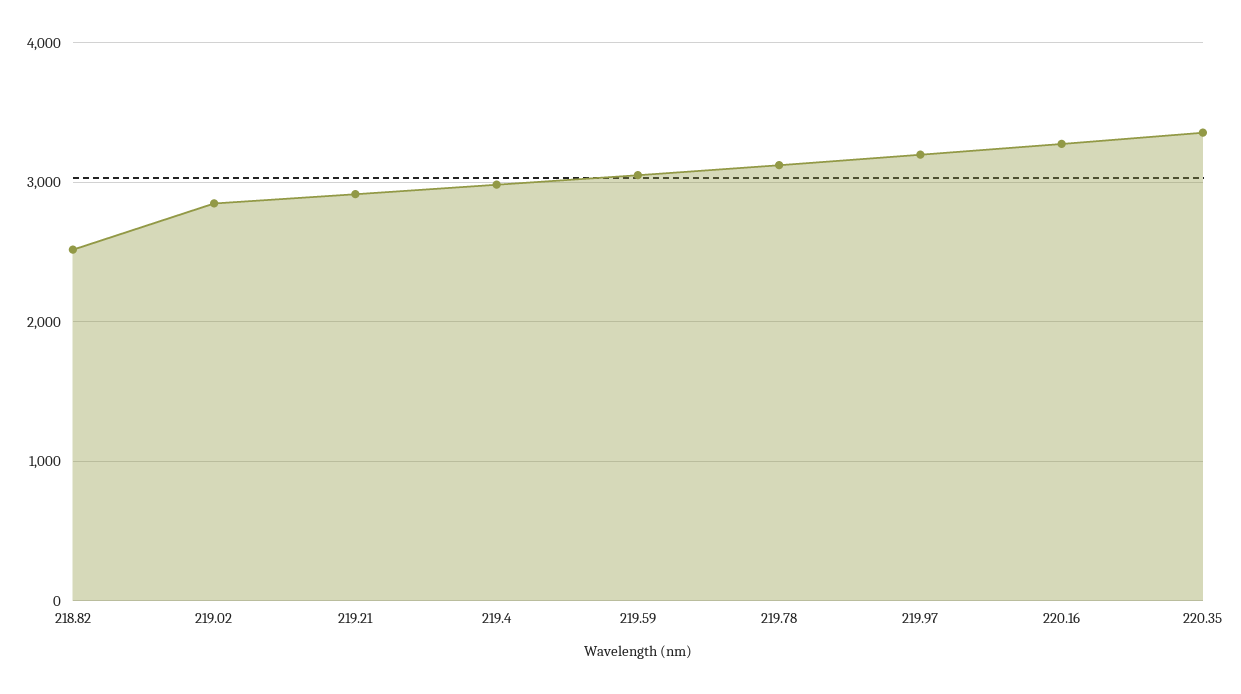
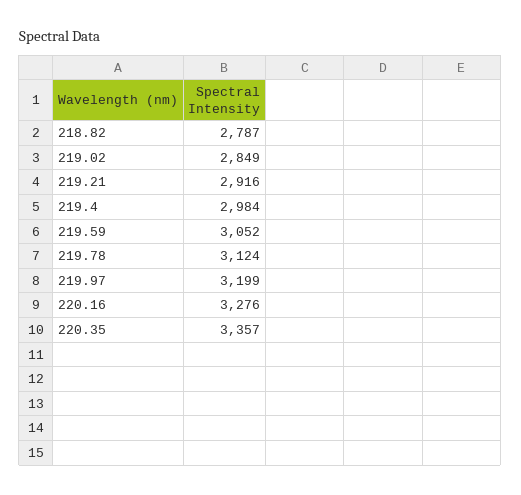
  {
-   "218.82": 2500,
+   "218.82": 2787,
    "219.02": 2849,
    "219.21": 2916,
    "219.4": 2984,
    "219.59": 3052,
    "219.78": 3124,
    "219.97": 3199,
    "220.16": 3276,
    "220.35": 3357
  }

